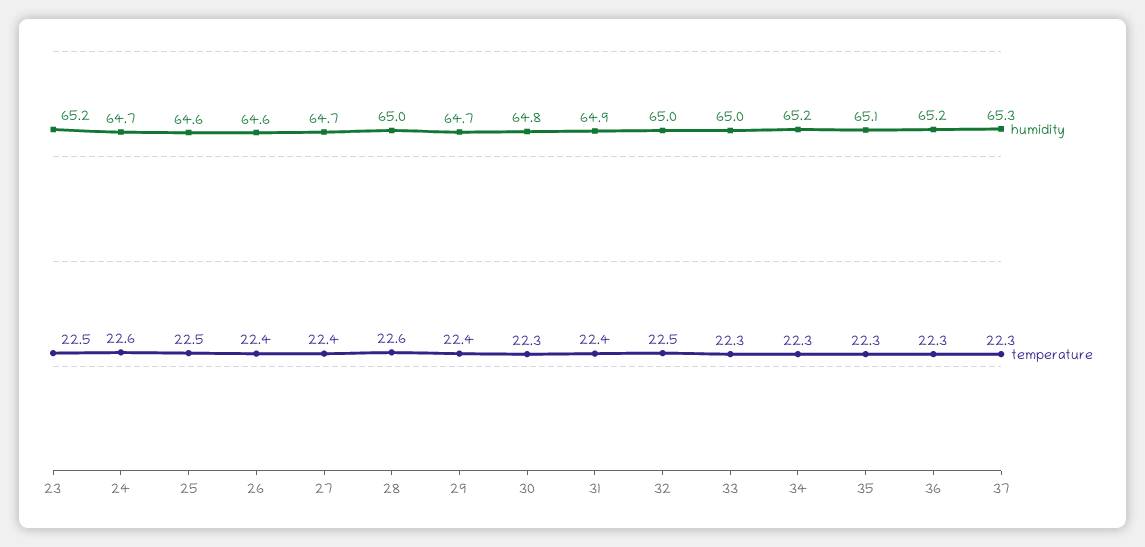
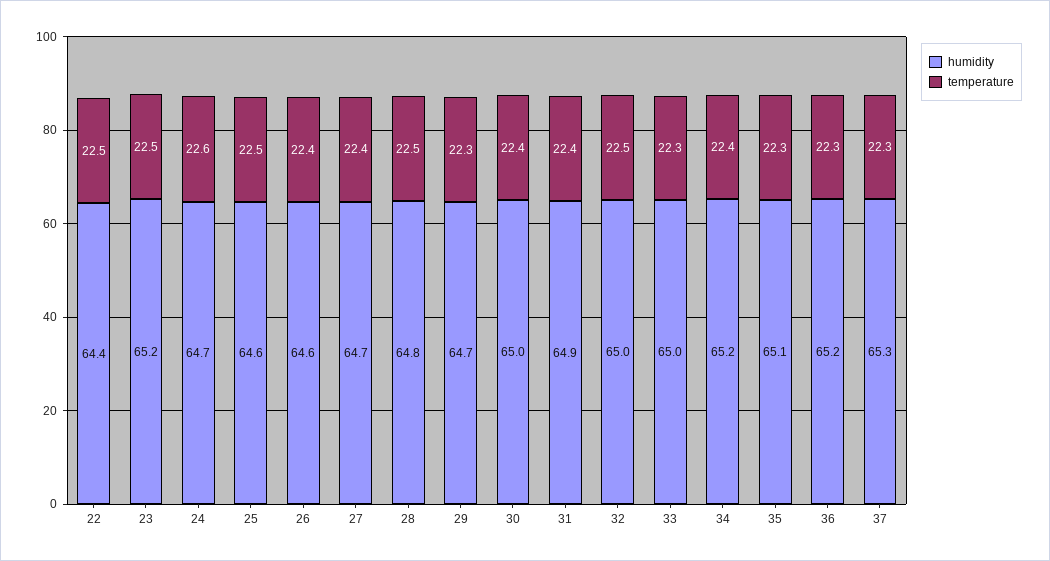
  {
    "humidity": {
      "23": 65.2,
      "24": 64.7,
      "25": 64.6,
      "26": 64.6,
      "27": 64.7,
-     "28": 65,
+     "28": 64.8,
      "29": 64.7,
-     "30": 64.8,
+     "30": 65,
      "31": 64.9,
      "32": 65,
      "33": 65,
      "34": 65.2,
      "35": 65.1,
      "36": 65.2,
-     "37": 65.3
+     "37": 65.3,
+     "22": 64.4
    },
    "temperature": {
      "23": 22.5,
      "24": 22.6,
      "25": 22.5,
      "26": 22.4,
      "27": 22.4,
-     "28": 22.6,
+     "28": 22.5,
-     "29": 22.4,
+     "29": 22.3,
-     "30": 22.3,
+     "30": 22.4,
      "31": 22.4,
      "32": 22.5,
      "33": 22.3,
-     "34": 22.3,
+     "34": 22.4,
      "35": 22.3,
      "36": 22.3,
-     "37": 22.3
+     "37": 22.3,
+     "22": 22.5
    }
  }

